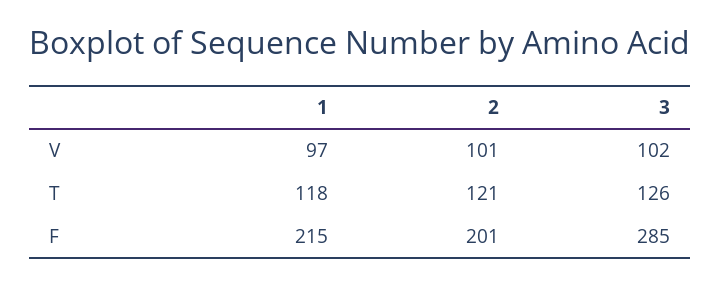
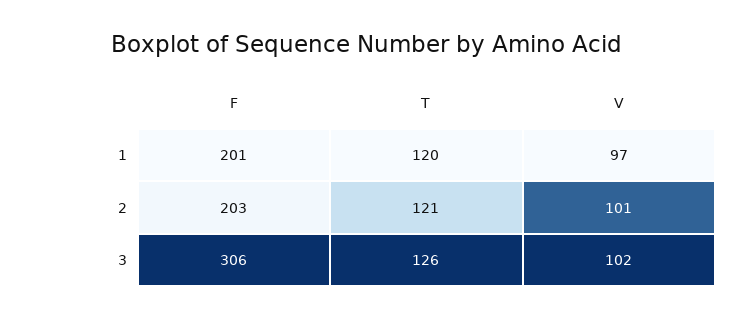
  {
    "1": {
      "V": 97,
-     "T": 118,
+     "T": 120,
-     "F": 215
+     "F": 201
    },
    "2": {
      "V": 101,
      "T": 121,
-     "F": 201
+     "F": 203
    },
    "3": {
      "V": 102,
      "T": 126,
-     "F": 285
+     "F": 306
    }
  }

